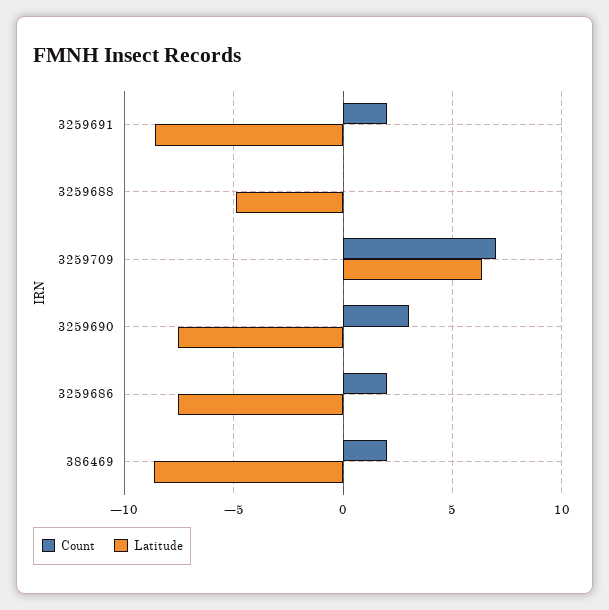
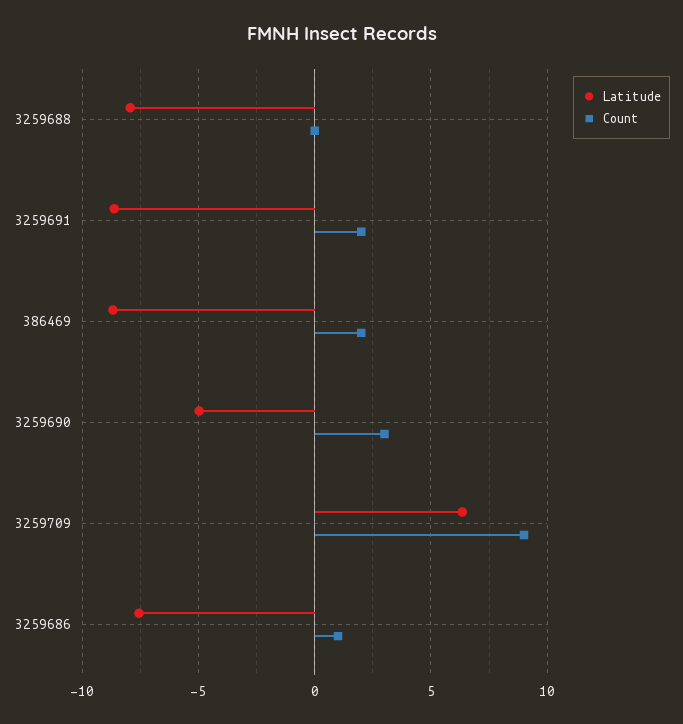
  {
    "Count": {
      "3259691": 2,
      "3259688": 0,
-     "3259709": 7,
+     "3259709": 9,
      "3259690": 3,
-     "3259686": 2,
+     "3259686": 1,
      "386469": 2
    },
    "Latitude": {
      "3259691": -8.5,
-     "3259688": -5,
+     "3259688": -8,
      "3259709": 6.5,
-     "3259690": -7.5,
+     "3259690": -5,
      "3259686": -7.5,
      "386469": -8.5
    }
  }

